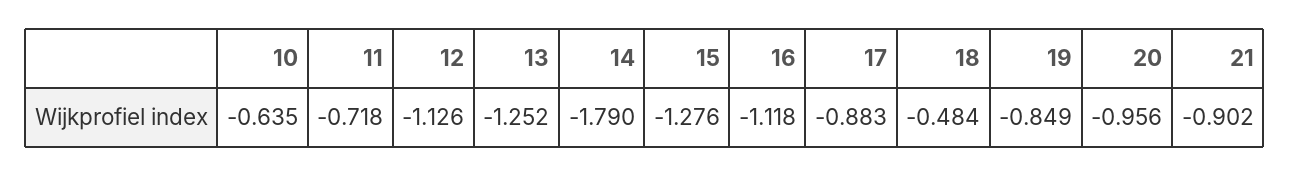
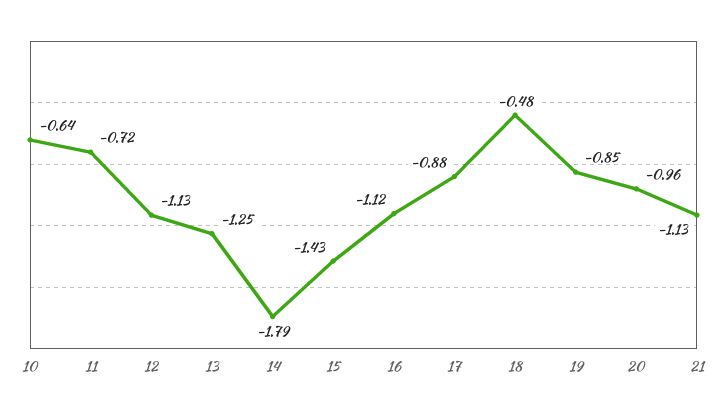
  {
    "10": -0.635,
    "11": -0.718,
    "12": -1.126,
    "13": -1.252,
    "14": -1.79,
-   "15": -1.276,
+   "15": -1.43,
    "16": -1.118,
    "17": -0.883,
    "18": -0.484,
    "19": -0.849,
    "20": -0.956,
-   "21": -0.902
+   "21": -1.13
  }

